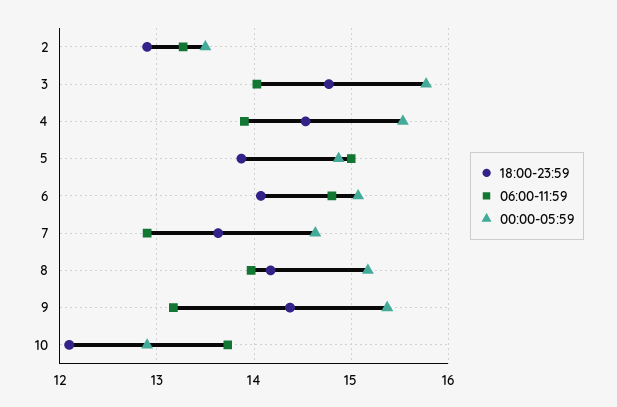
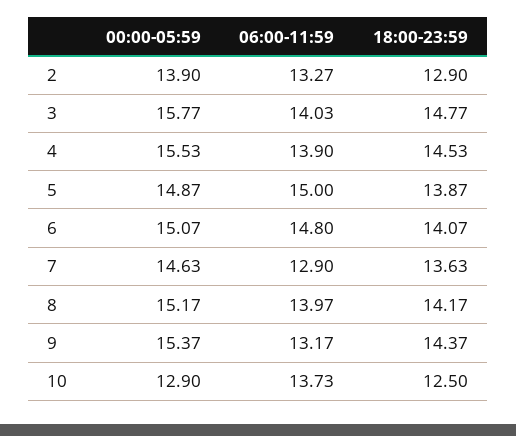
  {
    "18:00-23:59": {
      "2": 12.9,
      "3": 14.77,
      "4": 14.53,
      "5": 13.87,
      "6": 14.07,
      "7": 13.63,
      "8": 14.17,
      "9": 14.37,
-     "10": 12.1
+     "10": 12.5
    },
    "06:00-11:59": {
      "2": 13.27,
      "3": 14.03,
      "4": 13.9,
      "5": 15,
      "6": 14.8,
      "7": 12.9,
      "8": 13.97,
      "9": 13.17,
      "10": 13.73
    },
    "00:00-05:59": {
-     "2": 13.5,
+     "2": 13.9,
      "3": 15.77,
      "4": 15.53,
      "5": 14.87,
      "6": 15.07,
      "7": 14.63,
      "8": 15.17,
      "9": 15.37,
      "10": 12.9
    }
  }

